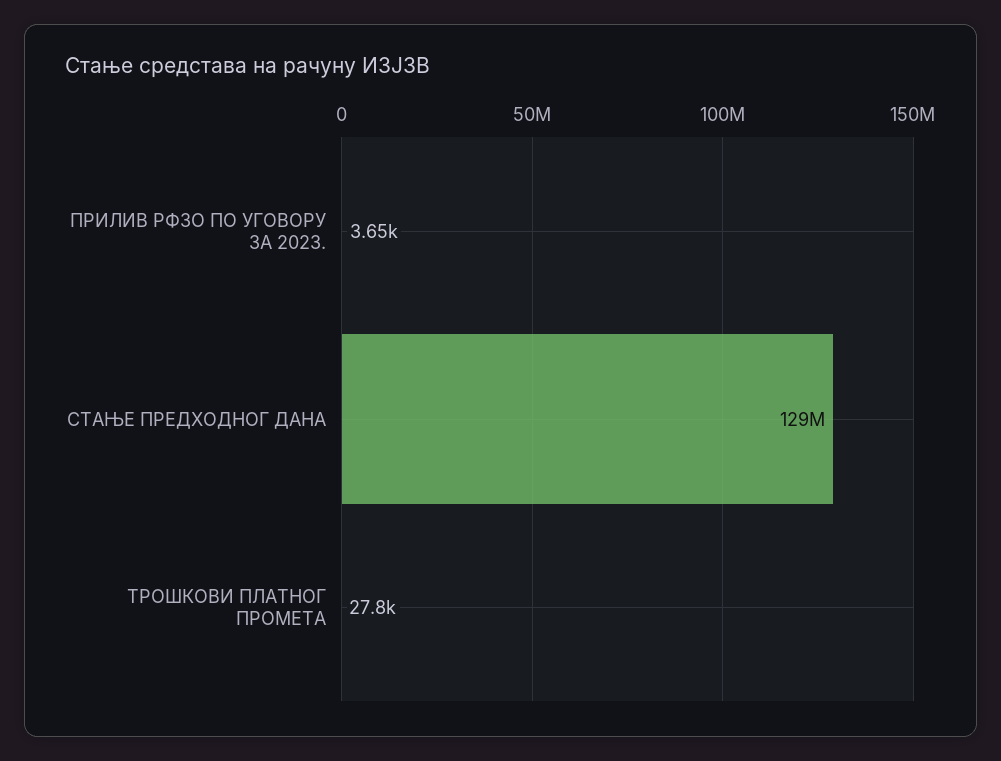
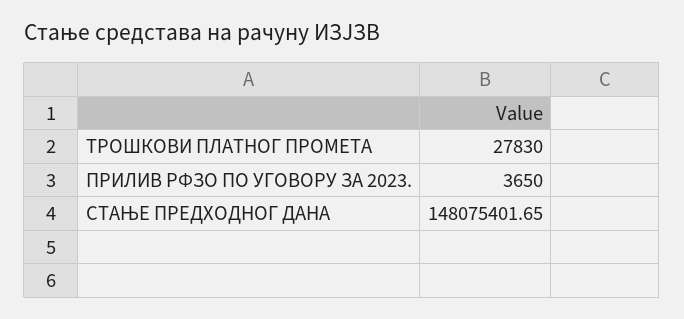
  {
    "ПРИЛИВ РФЗО ПО УГОВОРУ ЗА 2023.": 3650,
-   "СТАЊЕ ПРЕДХОДНОГ ДАНА": 129000000,
+   "СТАЊЕ ПРЕДХОДНОГ ДАНА": 148075401.65,
    "ТРОШКОВИ ПЛАТНОГ ПРОМЕТА": 27830
  }

